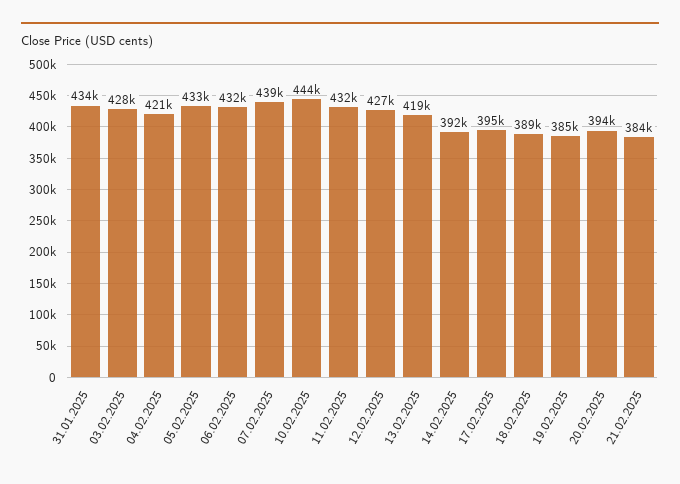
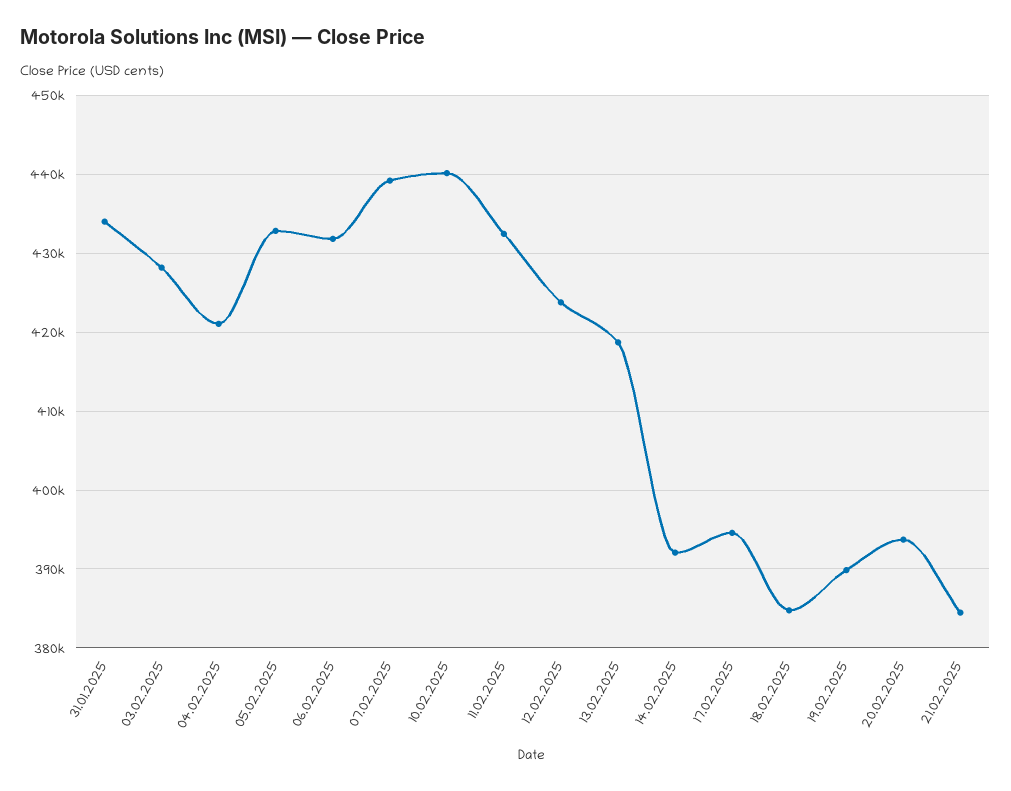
  {
    "31.01.2025": 434000,
    "03.02.2025": 428000,
    "04.02.2025": 421000,
    "05.02.2025": 433000,
    "06.02.2025": 432000,
    "07.02.2025": 439000,
-   "10.02.2025": 444000,
+   "10.02.2025": 440000,
    "11.02.2025": 432000,
-   "12.02.2025": 427000,
+   "12.02.2025": 424000,
    "13.02.2025": 419000,
    "14.02.2025": 392000,
    "17.02.2025": 395000,
-   "18.02.2025": 389000,
+   "18.02.2025": 385000,
-   "19.02.2025": 385000,
+   "19.02.2025": 390000,
    "20.02.2025": 394000,
    "21.02.2025": 384000
  }

